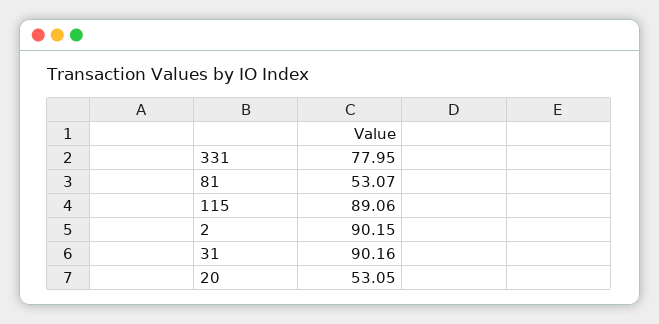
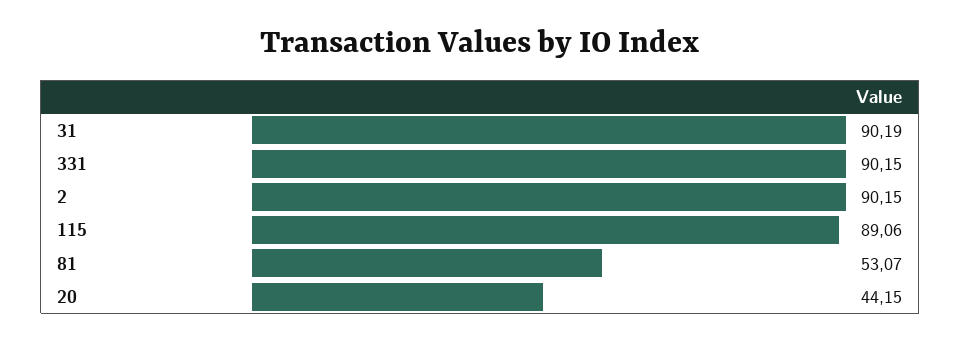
  {
-   "331": 77.95,
+   "331": 90.15,
    "81": 53.07,
    "115": 89.06,
    "2": 90.15,
-   "31": 90.16,
+   "31": 90.19,
-   "20": 53.05
+   "20": 44.15
  }

